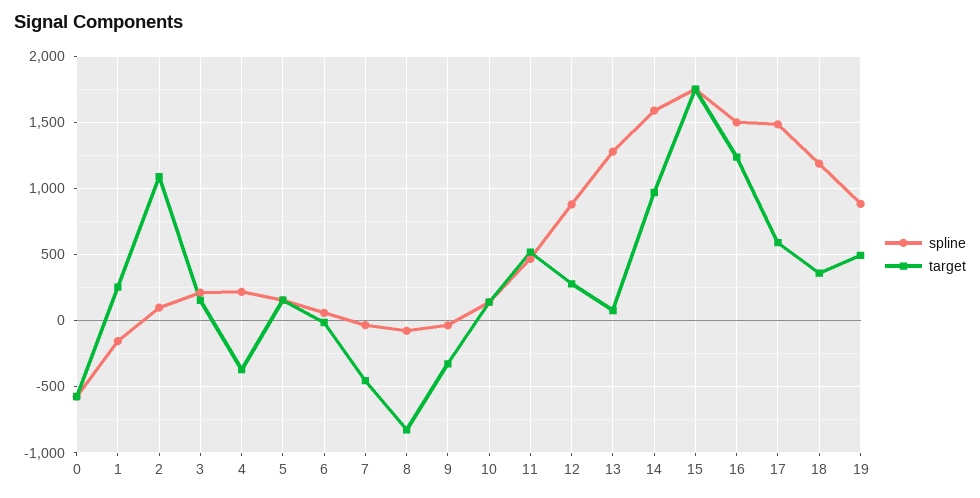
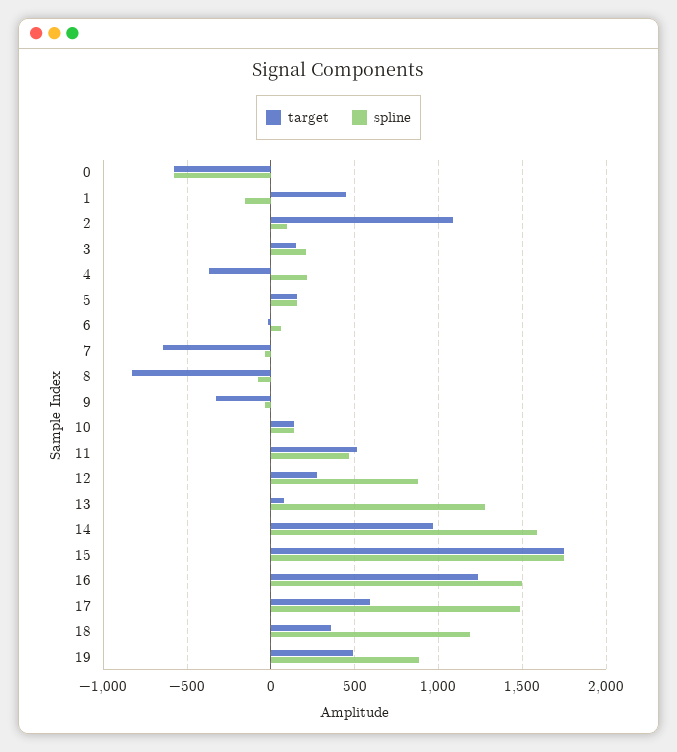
  {
    "spline": {
      "0": -600,
      "1": -150,
      "2": 100,
      "3": 200,
      "4": 200,
      "5": 150,
      "6": 50,
      "7": -50,
      "8": -100,
      "9": -50,
      "10": 150,
      "11": 450,
      "12": 900,
      "13": 1300,
      "14": 1600,
      "15": 1750,
      "16": 1500,
      "17": 1500,
      "18": 1200,
      "19": 900
    },
    "target": {
      "0": -600,
-     "1": 250,
+     "1": 450,
      "2": 1100,
      "3": 150,
      "4": -350,
      "5": 150,
      "6": 0,
-     "7": -450,
+     "7": -650,
      "8": -850,
      "9": -350,
      "10": 150,
      "11": 500,
      "12": 300,
      "13": 100,
      "14": 950,
      "15": 1750,
      "16": 1250,
      "17": 600,
      "18": 350,
      "19": 500
    }
  }

